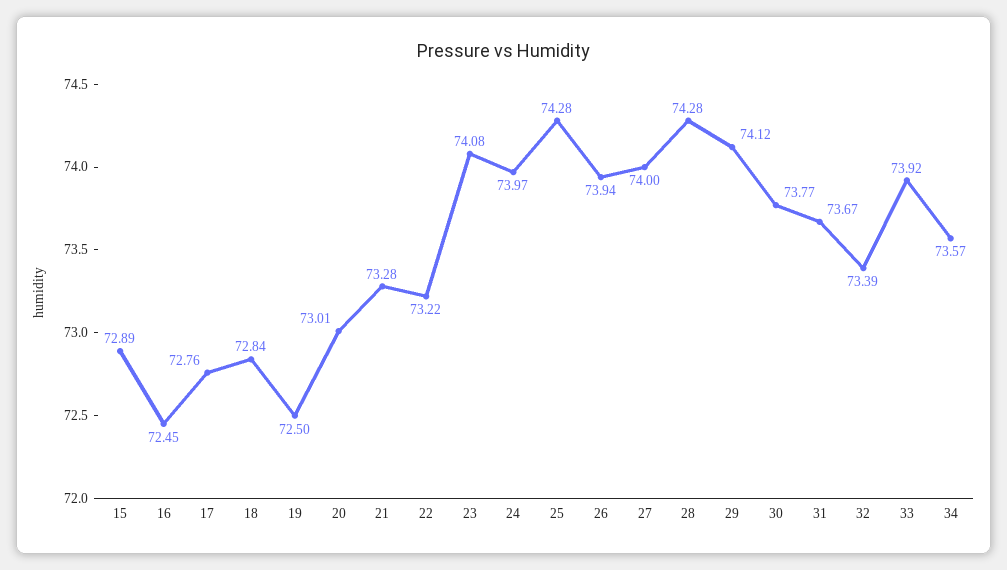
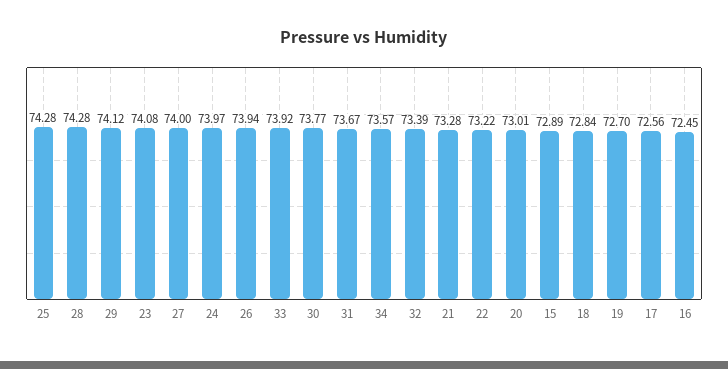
  {
    "15": 72.89,
    "16": 72.45,
-   "17": 72.76,
+   "17": 72.56,
    "18": 72.84,
-   "19": 72.5,
+   "19": 72.7,
    "20": 73.01,
    "21": 73.28,
    "22": 73.22,
    "23": 74.08,
    "24": 73.97,
    "25": 74.28,
    "26": 73.94,
    "27": 74,
    "28": 74.28,
    "29": 74.12,
    "30": 73.77,
    "31": 73.67,
    "32": 73.39,
    "33": 73.92,
    "34": 73.57
  }

